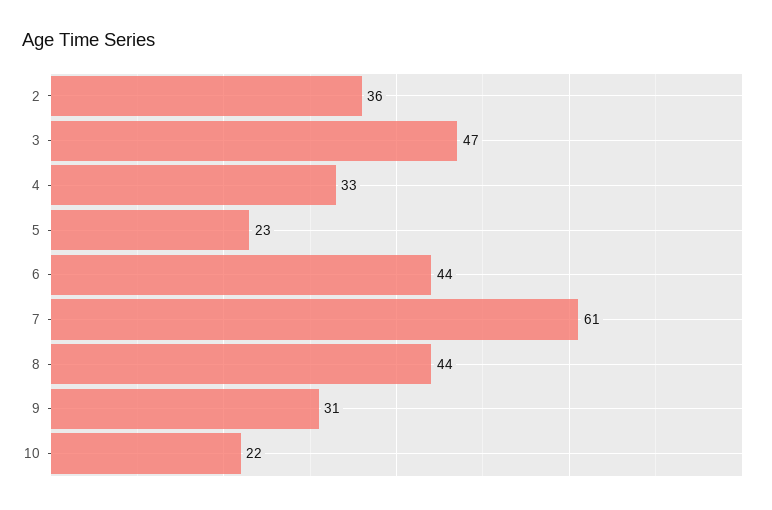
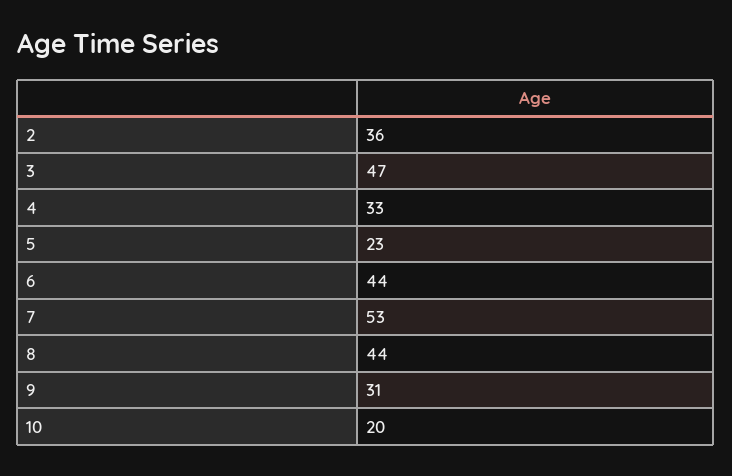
  {
    "2": 36,
    "3": 47,
    "4": 33,
    "5": 23,
    "6": 44,
-   "7": 61,
+   "7": 53,
    "8": 44,
    "9": 31,
-   "10": 22
+   "10": 20
  }

